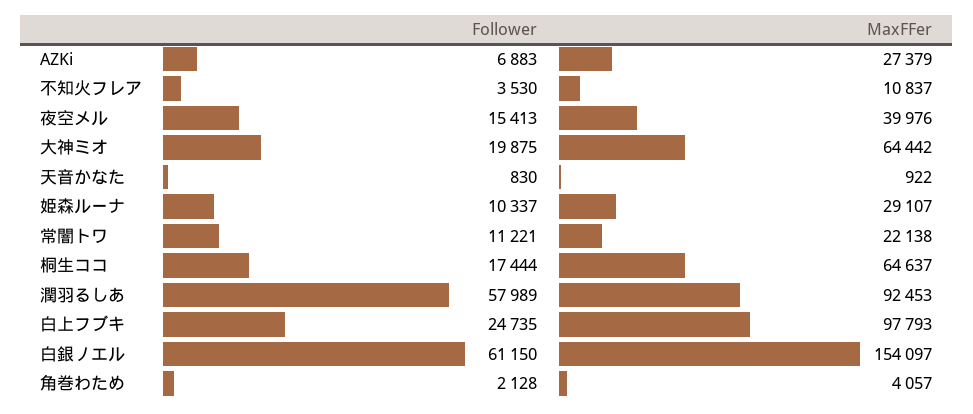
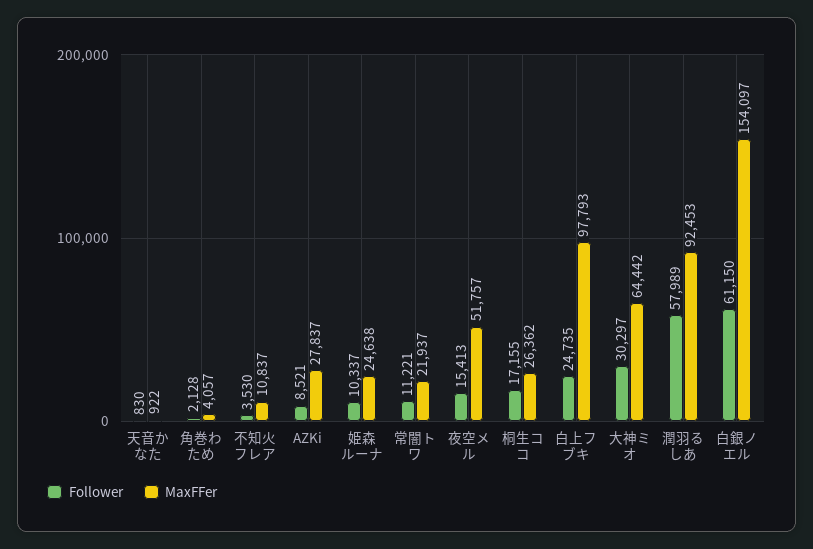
  {
    "Follower": {
-     "AZKi": 6883,
+     "AZKi": 8521,
      "不知火フレア": 3530,
      "夜空メル": 15413,
-     "大神ミオ": 19875,
+     "大神ミオ": 30297,
      "天音かなた": 830,
      "姫森ルーナ": 10337,
      "常闇トワ": 11221,
-     "桐生ココ": 17444,
+     "桐生ココ": 17155,
      "潤羽るしあ": 57989,
      "白上フブキ": 24735,
      "白銀ノエル": 61150,
      "角巻わため": 2128
    },
    "MaxFFer": {
-     "AZKi": 27379,
+     "AZKi": 27837,
      "不知火フレア": 10837,
-     "夜空メル": 39976,
+     "夜空メル": 51757,
      "大神ミオ": 64442,
      "天音かなた": 922,
-     "姫森ルーナ": 29107,
+     "姫森ルーナ": 24638,
-     "常闇トワ": 22138,
+     "常闇トワ": 21937,
-     "桐生ココ": 64637,
+     "桐生ココ": 26362,
      "潤羽るしあ": 92453,
      "白上フブキ": 97793,
      "白銀ノエル": 154097,
      "角巻わため": 4057
    }
  }

